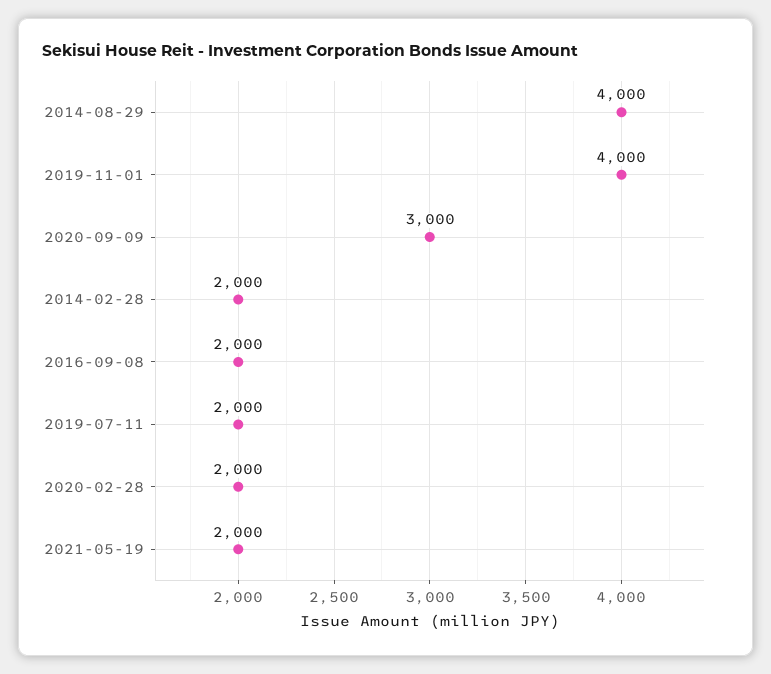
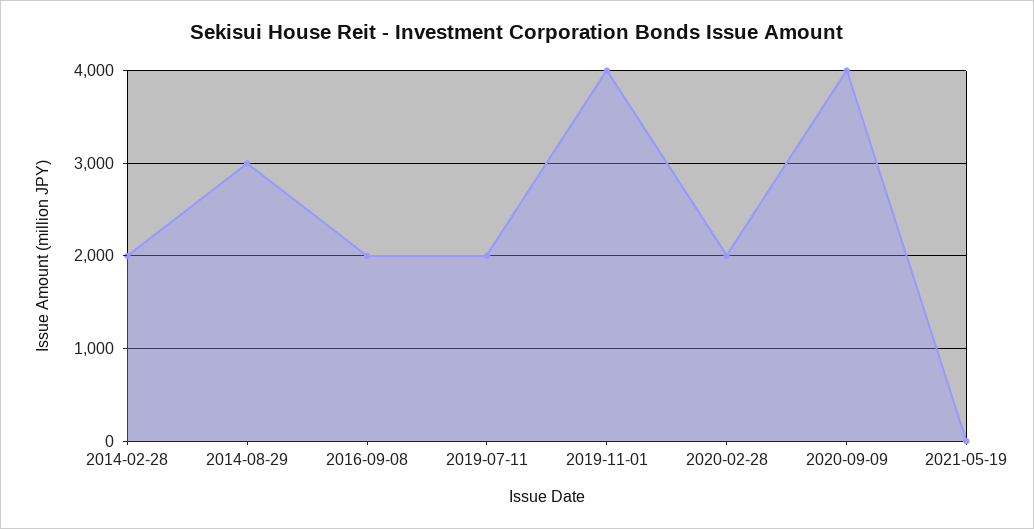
  {
-   "2014-08-29": 4000,
+   "2014-08-29": 3000,
    "2019-11-01": 4000,
-   "2020-09-09": 3000,
+   "2020-09-09": 4000,
    "2014-02-28": 2000,
    "2016-09-08": 2000,
    "2019-07-11": 2000,
    "2020-02-28": 2000,
-   "2021-05-19": 2000
+   "2021-05-19": 0
  }

